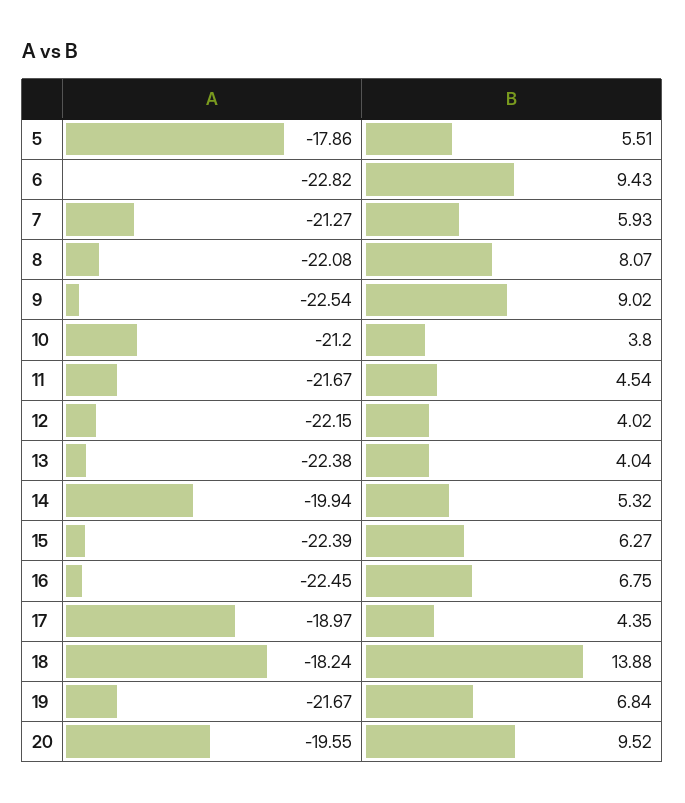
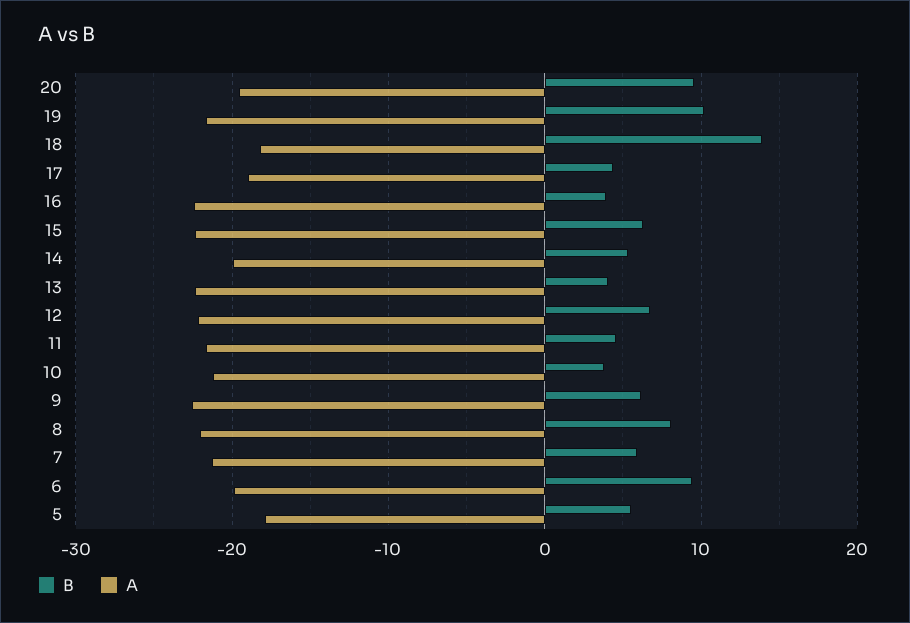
  {
    "A": {
      "5": -17.86,
-     "6": -22.82,
+     "6": -20,
      "7": -21.27,
      "8": -22.08,
      "9": -22.54,
      "10": -21.2,
      "11": -21.67,
      "12": -22.15,
      "13": -22.38,
      "14": -19.94,
      "15": -22.39,
      "16": -22.45,
      "17": -18.97,
      "18": -18.24,
      "19": -21.67,
      "20": -19.55
    },
    "B": {
      "5": 5.51,
      "6": 9.43,
      "7": 5.93,
      "8": 8.07,
-     "9": 9.02,
+     "9": 6,
      "10": 3.8,
      "11": 4.54,
-     "12": 4.02,
+     "12": 7,
      "13": 4.04,
      "14": 5.32,
      "15": 6.27,
-     "16": 6.75,
+     "16": 4,
      "17": 4.35,
      "18": 13.88,
-     "19": 6.84,
+     "19": 10,
      "20": 9.52
    }
  }

